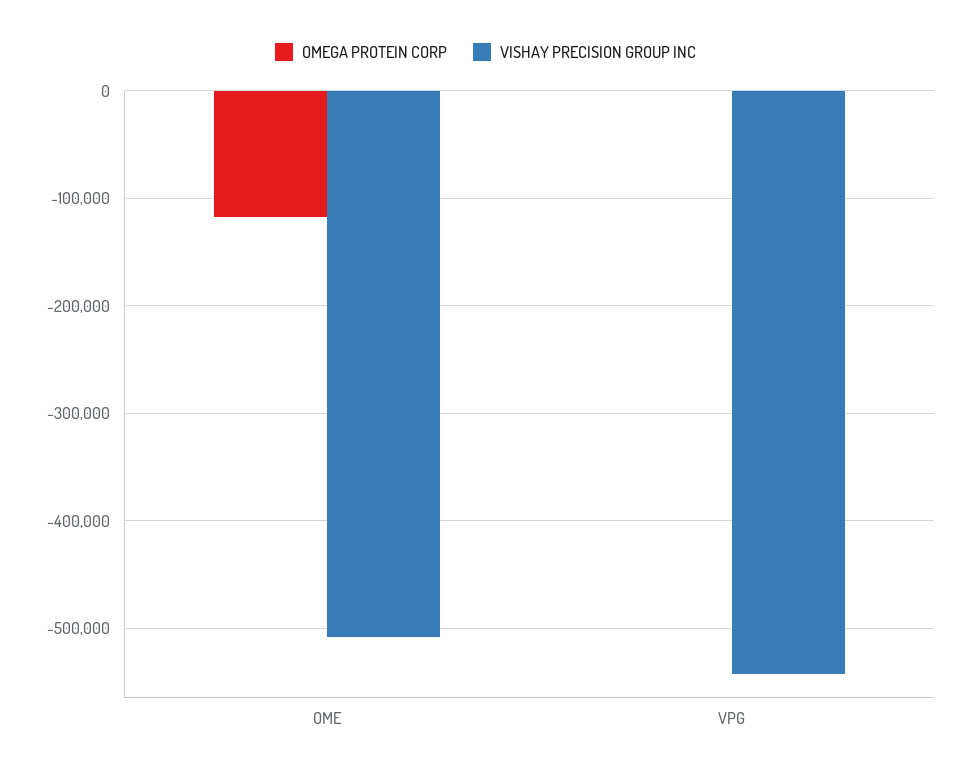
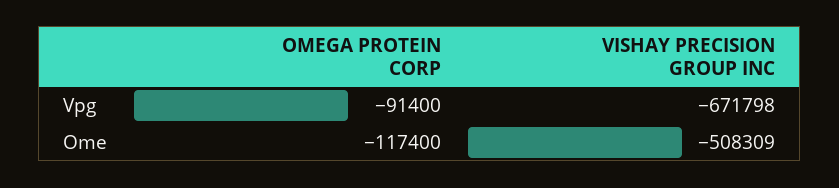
  {
    "OMEGA PROTEIN CORP": {
      "OME": -117400,
-     "VPG": 0
+     "VPG": -91400
    },
    "VISHAY PRECISION GROUP INC": {
      "OME": -508309,
-     "VPG": -540000
+     "VPG": -671798
    }
  }

